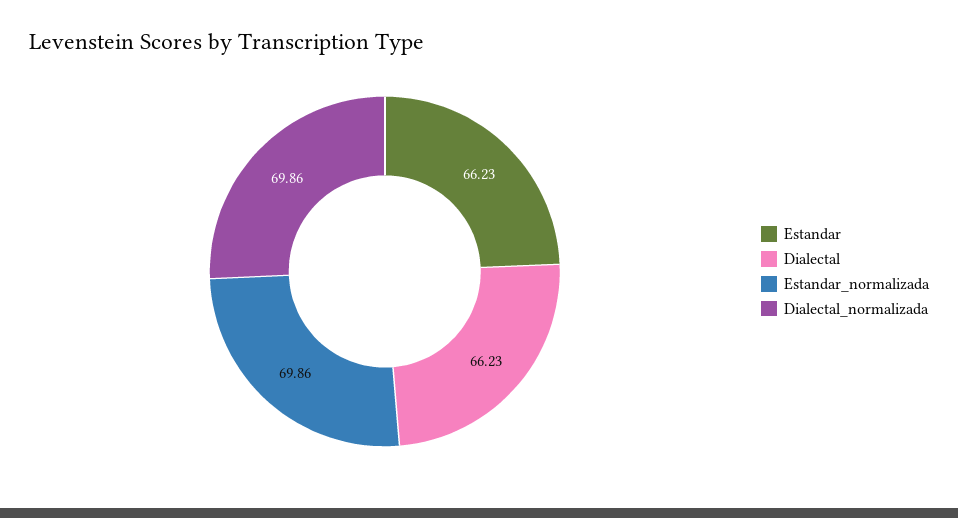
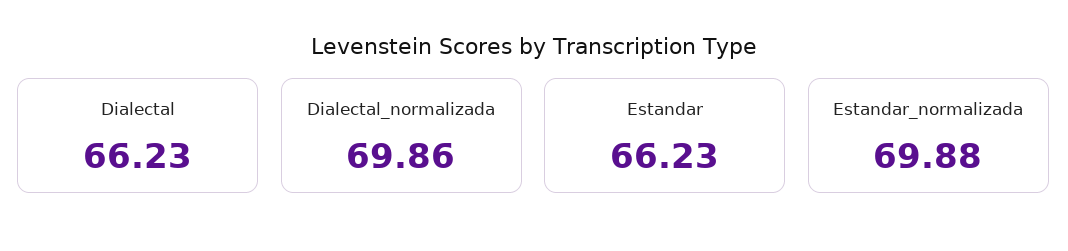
  {
    "Estandar": 66.23,
    "Dialectal": 66.23,
-   "Estandar_normalizada": 69.86,
+   "Estandar_normalizada": 69.88,
    "Dialectal_normalizada": 69.86
  }

